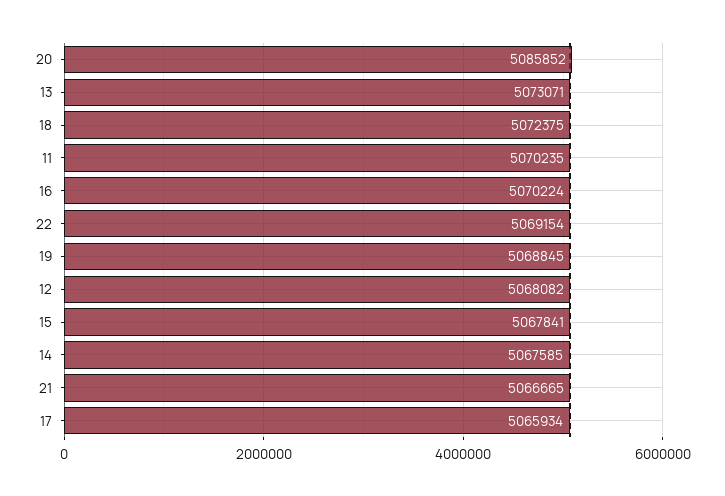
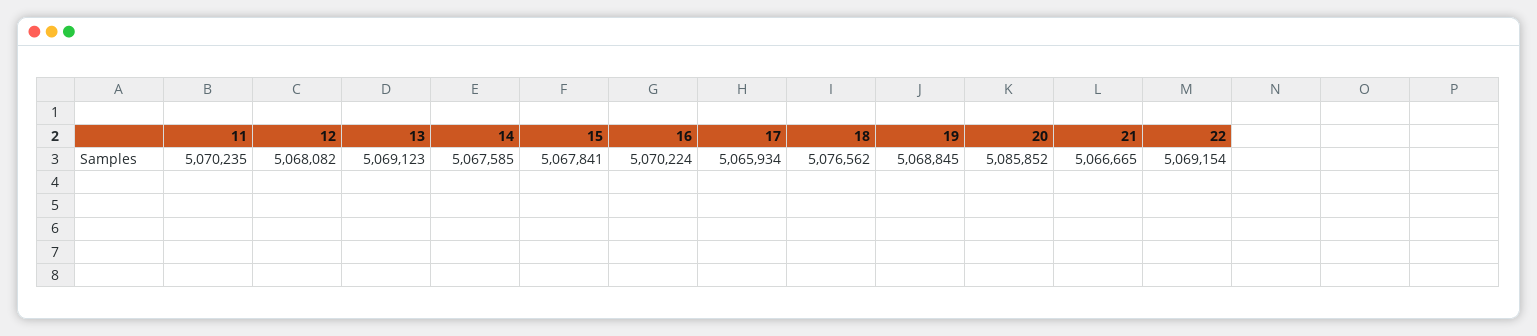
  {
    "20": 5085852,
-   "13": 5073071,
+   "13": 5069123,
-   "18": 5072375,
+   "18": 5076562,
    "11": 5070235,
    "16": 5070224,
    "22": 5069154,
    "19": 5068845,
    "12": 5068082,
    "15": 5067841,
    "14": 5067585,
    "21": 5066665,
    "17": 5065934
  }

